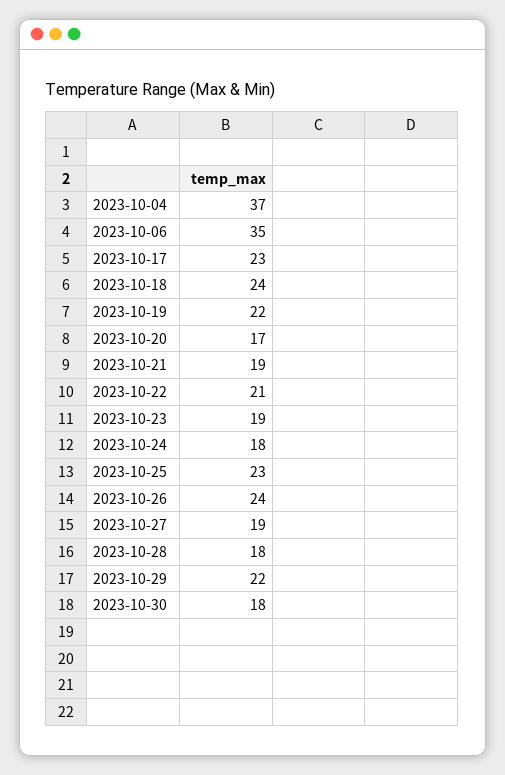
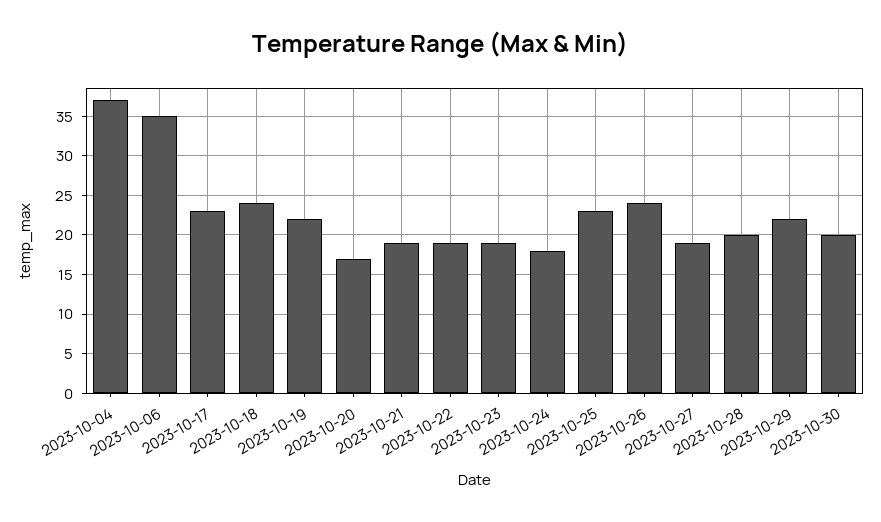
  {
    "2023-10-04": 37,
    "2023-10-06": 35,
    "2023-10-17": 23,
    "2023-10-18": 24,
    "2023-10-19": 22,
    "2023-10-20": 17,
    "2023-10-21": 19,
-   "2023-10-22": 21,
+   "2023-10-22": 19,
    "2023-10-23": 19,
    "2023-10-24": 18,
    "2023-10-25": 23,
    "2023-10-26": 24,
    "2023-10-27": 19,
-   "2023-10-28": 18,
+   "2023-10-28": 20,
    "2023-10-29": 22,
-   "2023-10-30": 18
+   "2023-10-30": 20
  }

